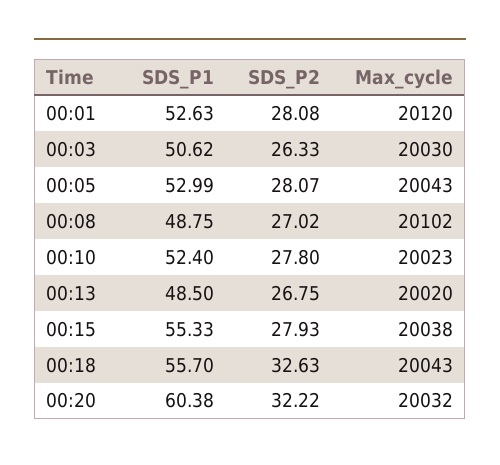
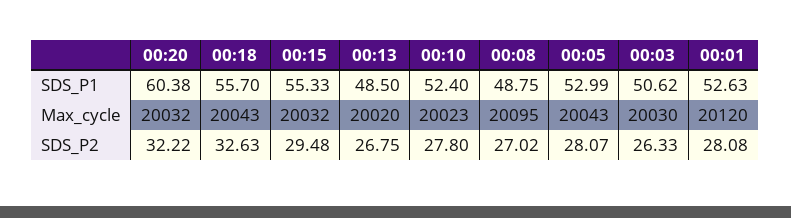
  {
    "SDS_P1": {
      "00:01": 52.63,
      "00:03": 50.62,
      "00:05": 52.99,
      "00:08": 48.75,
      "00:10": 52.4,
      "00:13": 48.5,
      "00:15": 55.33,
      "00:18": 55.7,
      "00:20": 60.38
    },
    "SDS_P2": {
      "00:01": 28.08,
      "00:03": 26.33,
      "00:05": 28.07,
      "00:08": 27.02,
      "00:10": 27.8,
      "00:13": 26.75,
-     "00:15": 27.93,
+     "00:15": 29.48,
      "00:18": 32.63,
      "00:20": 32.22
    },
    "Max_cycle": {
      "00:01": 20120,
      "00:03": 20030,
      "00:05": 20043,
-     "00:08": 20102,
+     "00:08": 20095,
      "00:10": 20023,
      "00:13": 20020,
-     "00:15": 20038,
+     "00:15": 20032,
      "00:18": 20043,
      "00:20": 20032
    }
  }

